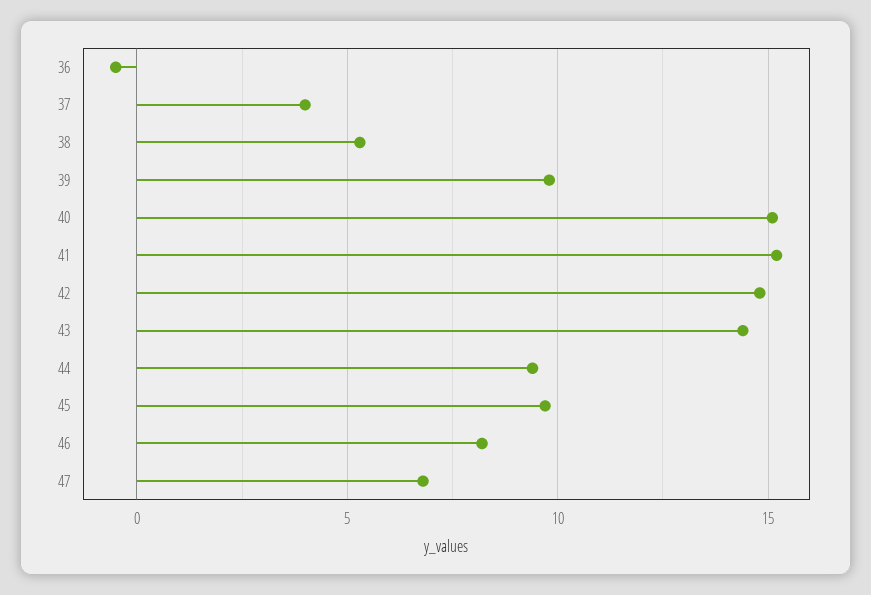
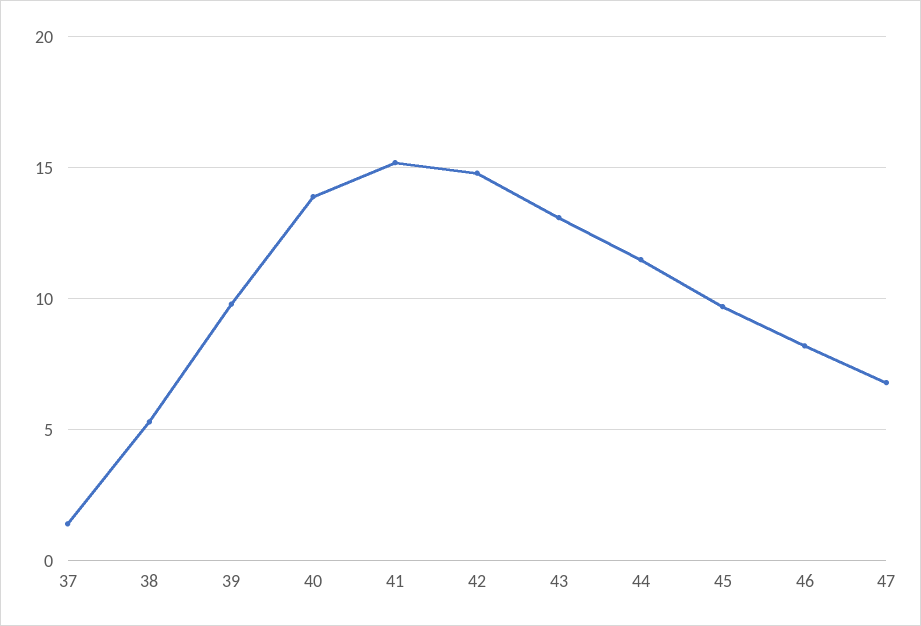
  {
-   "36": -0.5,
-   "37": 4,
+   "37": 1.5,
    "38": 5.5,
    "39": 10,
-   "40": 15,
+   "40": 14,
    "41": 15,
    "42": 15,
-   "43": 14.5,
+   "43": 13,
-   "44": 9.5,
+   "44": 11.5,
    "45": 9.5,
    "46": 8,
    "47": 7
  }

